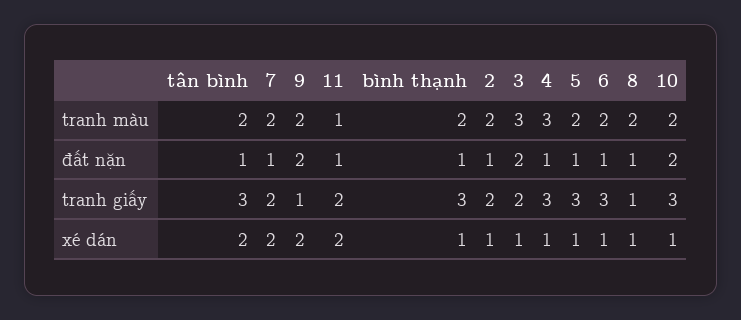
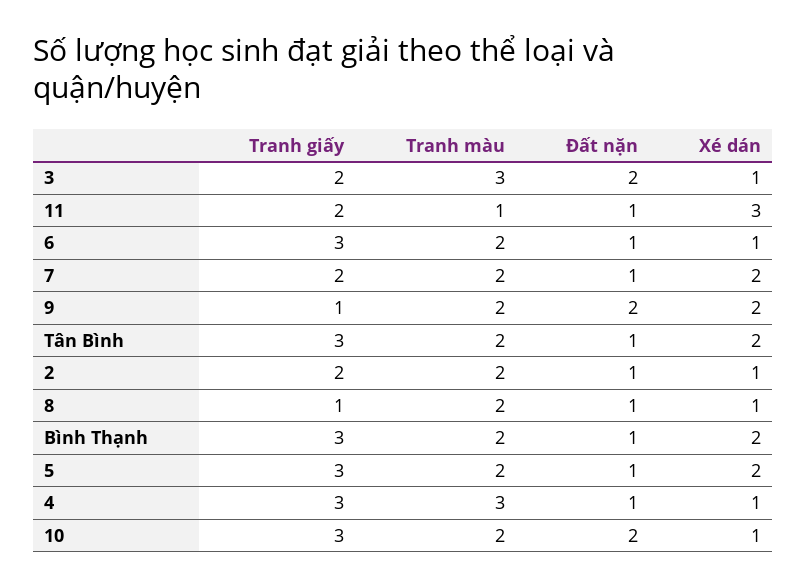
  {
    "tân bình": {
      "tranh màu": 2,
      "đất nặn": 1,
      "tranh giấy": 3,
      "xé dán": 2
    },
    "7": {
      "tranh màu": 2,
      "đất nặn": 1,
      "tranh giấy": 2,
      "xé dán": 2
    },
    "9": {
      "tranh màu": 2,
      "đất nặn": 2,
      "tranh giấy": 1,
      "xé dán": 2
    },
    "11": {
      "tranh màu": 1,
      "đất nặn": 1,
      "tranh giấy": 2,
-     "xé dán": 2
+     "xé dán": 3
    },
    "bình thạnh": {
      "tranh màu": 2,
      "đất nặn": 1,
      "tranh giấy": 3,
-     "xé dán": 1
+     "xé dán": 2
    },
    "2": {
      "tranh màu": 2,
      "đất nặn": 1,
      "tranh giấy": 2,
      "xé dán": 1
    },
    "3": {
      "tranh màu": 3,
      "đất nặn": 2,
      "tranh giấy": 2,
      "xé dán": 1
    },
    "4": {
      "tranh màu": 3,
      "đất nặn": 1,
      "tranh giấy": 3,
      "xé dán": 1
    },
    "5": {
      "tranh màu": 2,
      "đất nặn": 1,
      "tranh giấy": 3,
-     "xé dán": 1
+     "xé dán": 2
    },
    "6": {
      "tranh màu": 2,
      "đất nặn": 1,
      "tranh giấy": 3,
      "xé dán": 1
    },
    "8": {
      "tranh màu": 2,
      "đất nặn": 1,
      "tranh giấy": 1,
      "xé dán": 1
    },
    "10": {
      "tranh màu": 2,
      "đất nặn": 2,
      "tranh giấy": 3,
      "xé dán": 1
    }
  }

